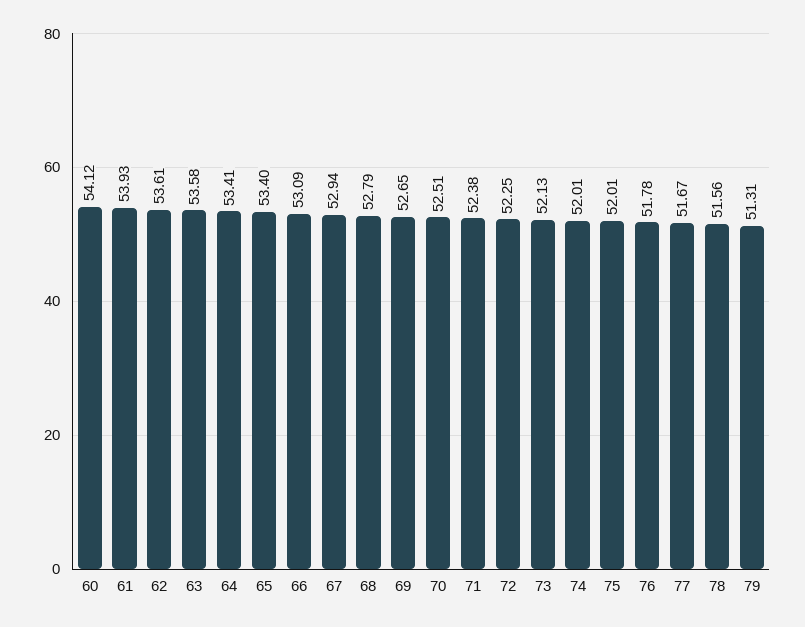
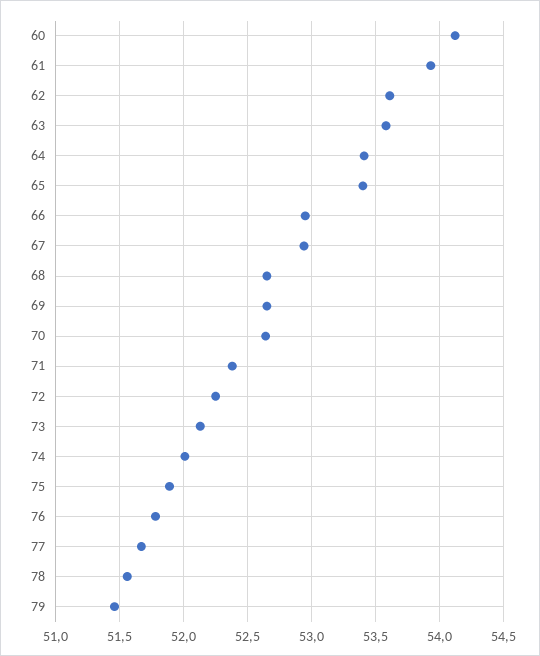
  {
    "60": 54.12,
    "61": 53.93,
    "62": 53.61,
    "63": 53.58,
    "64": 53.41,
    "65": 53.4,
-   "66": 53.09,
+   "66": 52.95,
    "67": 52.94,
-   "68": 52.79,
+   "68": 52.65,
    "69": 52.65,
-   "70": 52.51,
+   "70": 52.65,
    "71": 52.38,
    "72": 52.25,
    "73": 52.13,
    "74": 52.01,
-   "75": 52.01,
+   "75": 51.9,
    "76": 51.78,
    "77": 51.67,
    "78": 51.56,
-   "79": 51.31
+   "79": 51.45
  }

